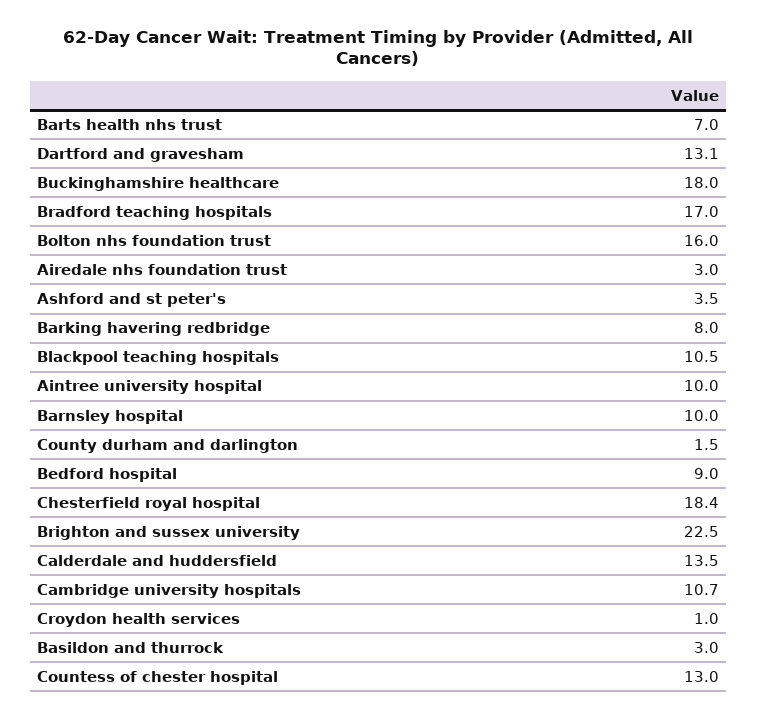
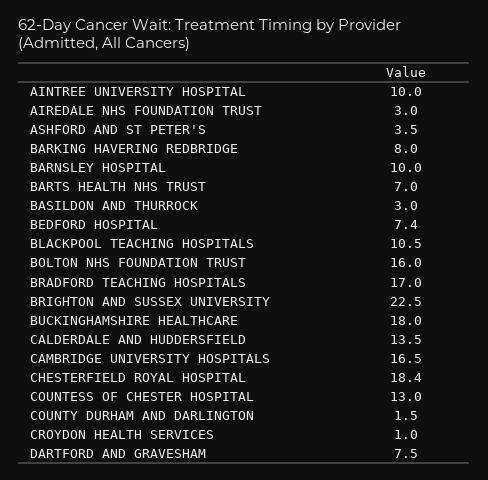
  {
    "Barts health nhs trust": 7,
-   "Dartford and gravesham": 13.1,
+   "Dartford and gravesham": 7.5,
    "Buckinghamshire healthcare": 18,
    "Bradford teaching hospitals": 17,
    "Bolton nhs foundation trust": 16,
    "Airedale nhs foundation trust": 3,
    "Ashford and st peter's": 3.5,
    "Barking havering redbridge": 8,
    "Blackpool teaching hospitals": 10.5,
    "Aintree university hospital": 10,
    "Barnsley hospital": 10,
    "County durham and darlington": 1.5,
-   "Bedford hospital": 9,
+   "Bedford hospital": 7.4,
    "Chesterfield royal hospital": 18.4,
    "Brighton and sussex university": 22.5,
    "Calderdale and huddersfield": 13.5,
-   "Cambridge university hospitals": 10.7,
+   "Cambridge university hospitals": 16.5,
    "Croydon health services": 1,
    "Basildon and thurrock": 3,
    "Countess of chester hospital": 13
  }

